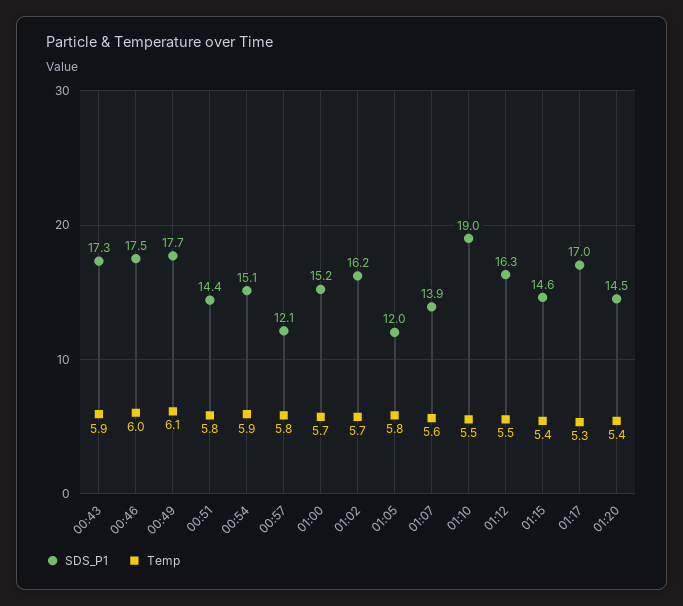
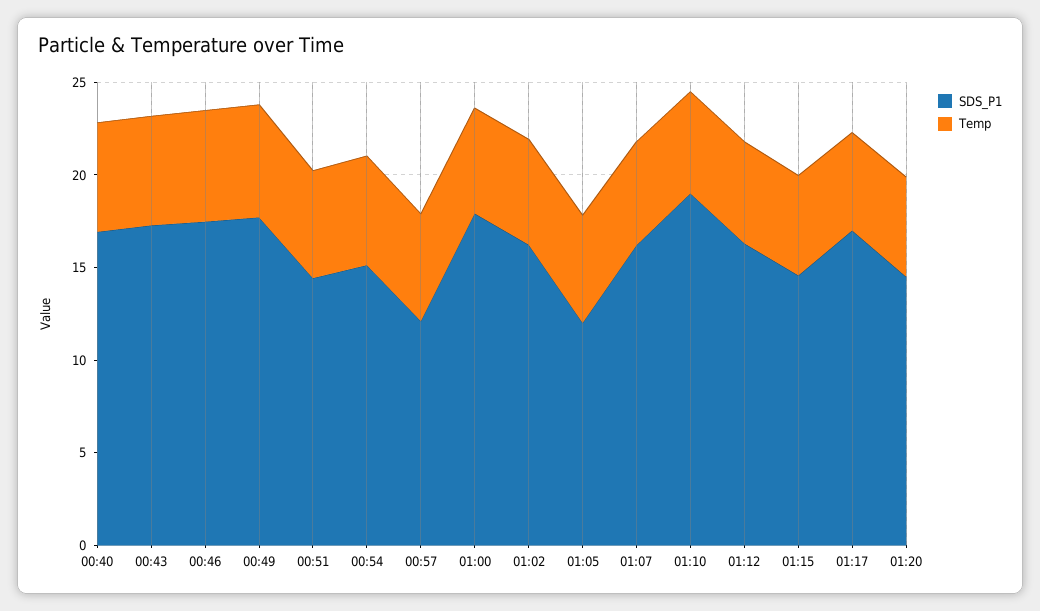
  {
    "SDS_P1": {
      "00:43": 17.3,
      "00:46": 17.5,
      "00:49": 17.7,
      "00:51": 14.4,
      "00:54": 15.1,
      "00:57": 12.1,
-     "01:00": 15.2,
+     "01:00": 18,
      "01:02": 16.2,
      "01:05": 12,
-     "01:07": 13.9,
+     "01:07": 16,
      "01:10": 19,
      "01:12": 16.3,
      "01:15": 14.6,
      "01:17": 17,
-     "01:20": 14.5
+     "01:20": 14.5,
+     "00:40": 17
    },
    "Temp": {
      "00:43": 5.9,
      "00:46": 6,
      "00:49": 6.1,
      "00:51": 5.8,
      "00:54": 5.9,
      "00:57": 5.8,
      "01:00": 5.7,
      "01:02": 5.7,
      "01:05": 5.8,
      "01:07": 5.6,
      "01:10": 5.5,
      "01:12": 5.5,
      "01:15": 5.4,
      "01:17": 5.3,
-     "01:20": 5.4
+     "01:20": 5.4,
+     "00:40": 6
    }
  }

